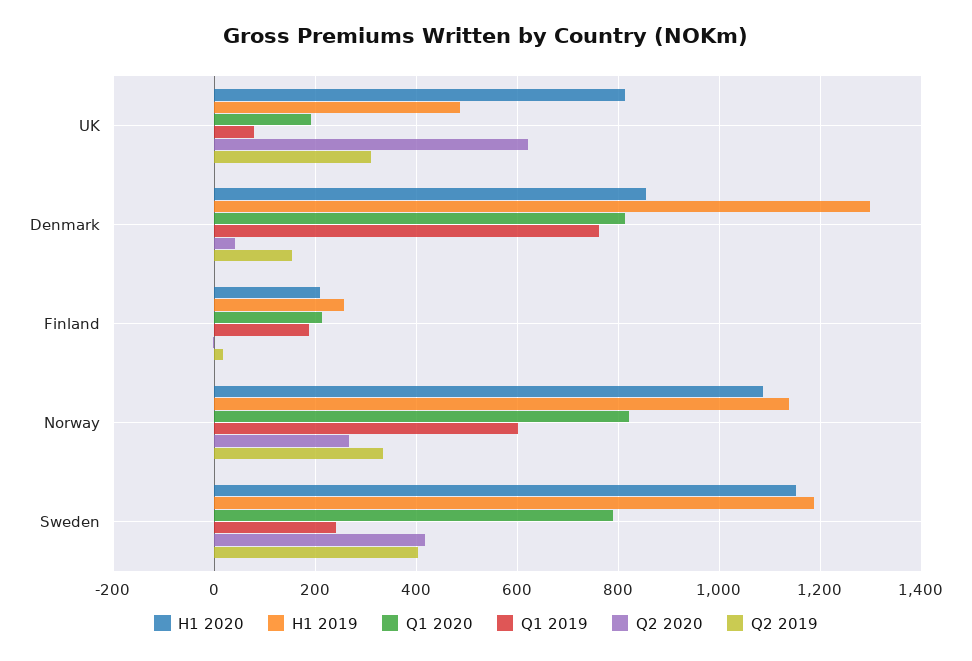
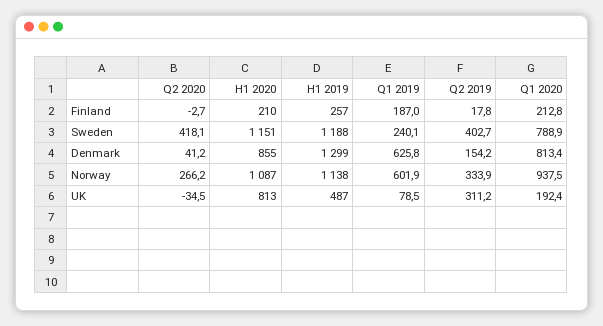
  {
    "H1 2020": {
      "UK": 813,
      "Denmark": 855,
      "Finland": 210,
      "Norway": 1087,
      "Sweden": 1151
    },
    "H1 2019": {
      "UK": 487,
      "Denmark": 1299,
      "Finland": 257,
      "Norway": 1138,
      "Sweden": 1188
    },
    "Q1 2020": {
      "UK": 192.4,
      "Denmark": 813.4,
      "Finland": 212.8,
-     "Norway": 820,
+     "Norway": 937.5,
      "Sweden": 788.9
    },
    "Q1 2019": {
      "UK": 78.5,
-     "Denmark": 760,
+     "Denmark": 625.8,
      "Finland": 187,
      "Norway": 601.9,
      "Sweden": 240.1
    },
    "Q2 2020": {
-     "UK": 620,
+     "UK": -34.5,
      "Denmark": 41.2,
      "Finland": -2.7,
      "Norway": 266.2,
      "Sweden": 418.1
    },
    "Q2 2019": {
      "UK": 311.2,
      "Denmark": 154.2,
      "Finland": 17.8,
      "Norway": 333.9,
      "Sweden": 402.7
    }
  }

